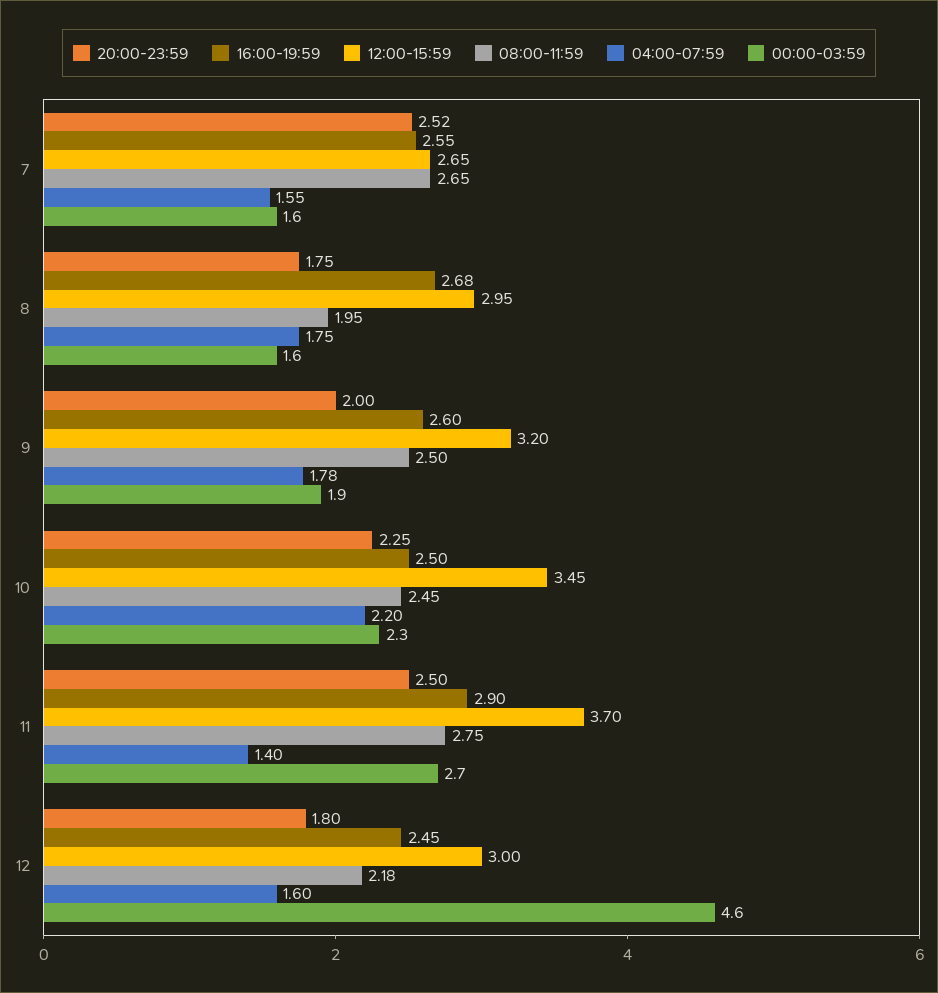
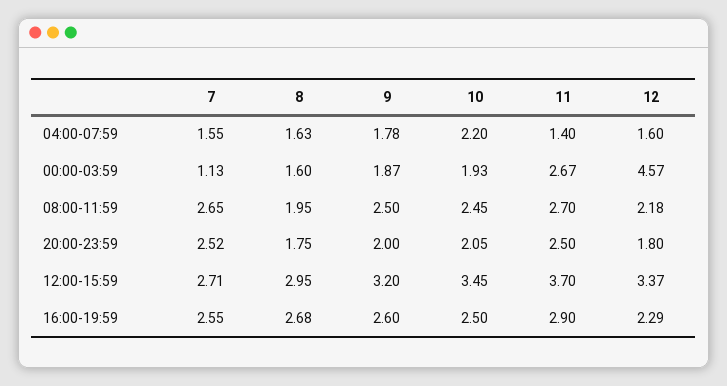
  {
    "20:00-23:59": {
      "7": 2.52,
      "8": 1.75,
      "9": 2,
-     "10": 2.25,
+     "10": 2.05,
      "11": 2.5,
      "12": 1.8
    },
    "16:00-19:59": {
      "7": 2.55,
      "8": 2.68,
      "9": 2.6,
      "10": 2.5,
      "11": 2.9,
-     "12": 2.45
+     "12": 2.29
    },
    "12:00-15:59": {
-     "7": 2.65,
+     "7": 2.71,
      "8": 2.95,
      "9": 3.2,
      "10": 3.45,
      "11": 3.7,
-     "12": 3
+     "12": 3.37
    },
    "08:00-11:59": {
      "7": 2.65,
      "8": 1.95,
      "9": 2.5,
      "10": 2.45,
-     "11": 2.75,
+     "11": 2.7,
      "12": 2.18
    },
    "04:00-07:59": {
      "7": 1.55,
-     "8": 1.75,
+     "8": 1.63,
      "9": 1.78,
      "10": 2.2,
      "11": 1.4,
      "12": 1.6
    },
    "00:00-03:59": {
-     "7": 1.6,
+     "7": 1.13,
      "8": 1.6,
      "9": 1.87,
-     "10": 2.3,
+     "10": 1.93,
      "11": 2.67,
      "12": 4.57
    }
  }

